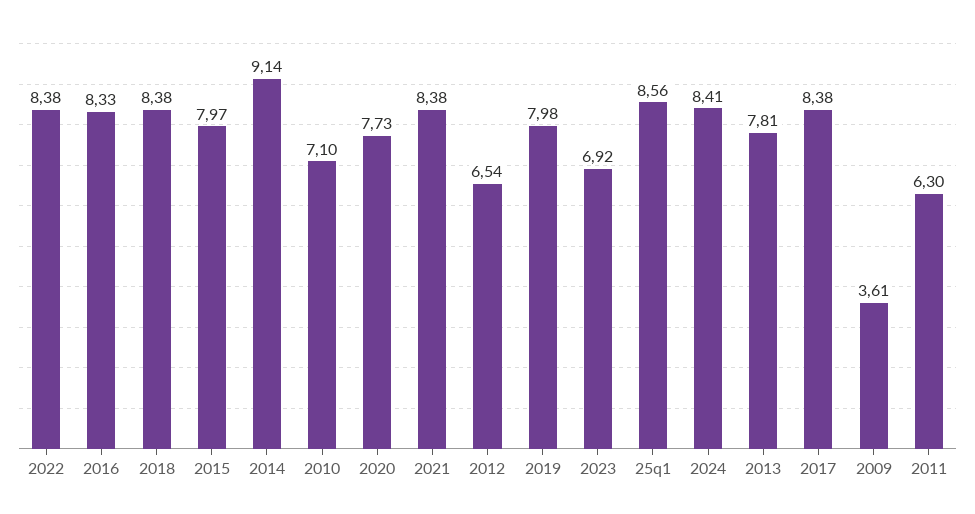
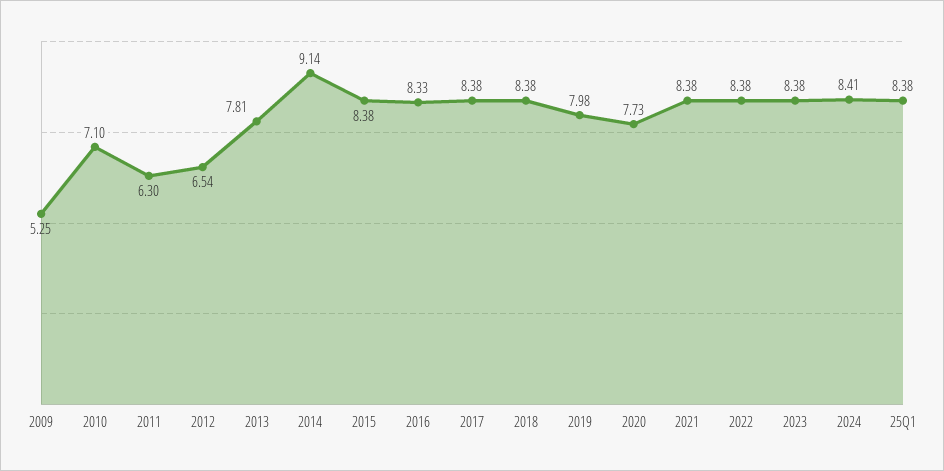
  {
    "2022": 8.38,
    "2016": 8.33,
    "2018": 8.38,
-   "2015": 7.97,
+   "2015": 8.38,
    "2014": 9.14,
    "2010": 7.1,
    "2020": 7.73,
    "2021": 8.38,
    "2012": 6.54,
    "2019": 7.98,
-   "2023": 6.92,
+   "2023": 8.38,
-   "25q1": 8.56,
+   "25q1": 8.38,
    "2024": 8.41,
    "2013": 7.81,
    "2017": 8.38,
-   "2009": 3.61,
+   "2009": 5.25,
    "2011": 6.3
  }

